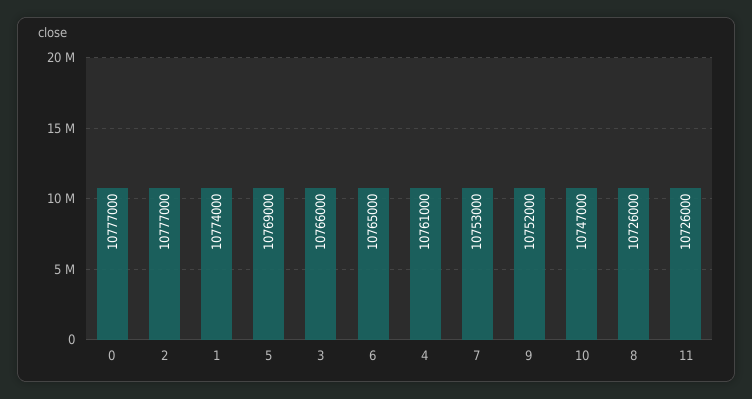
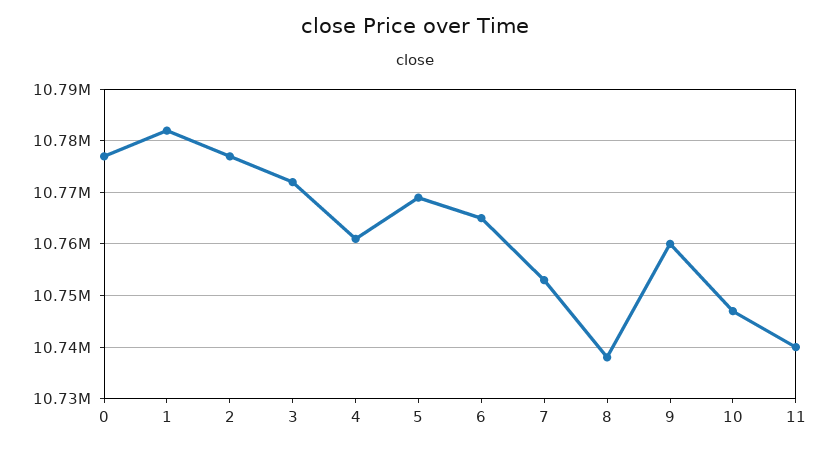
  {
    "0": 10777000,
    "2": 10777000,
-   "1": 10774000,
+   "1": 10782000,
    "5": 10769000,
-   "3": 10766000,
+   "3": 10772000,
    "6": 10765000,
    "4": 10761000,
    "7": 10753000,
-   "9": 10752000,
+   "9": 10760000,
    "10": 10747000,
-   "8": 10726000,
+   "8": 10738000,
-   "11": 10726000
+   "11": 10740000
  }

